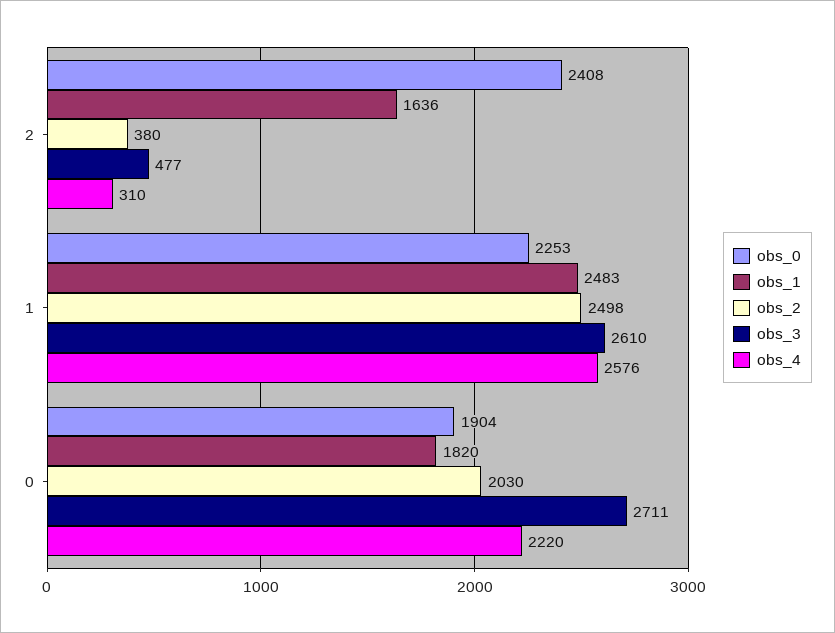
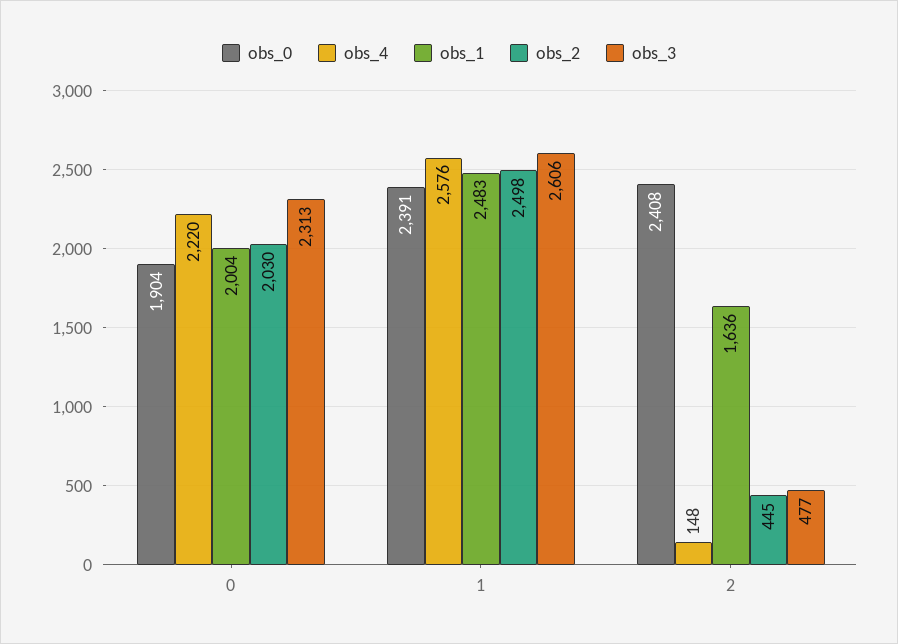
  {
    "obs_0": {
      "2": 2408,
-     "1": 2253,
+     "1": 2391,
      "0": 1904
    },
    "obs_1": {
      "2": 1636,
      "1": 2483,
-     "0": 1820
+     "0": 2004
    },
    "obs_2": {
-     "2": 380,
+     "2": 445,
      "1": 2498,
      "0": 2030
    },
    "obs_3": {
      "2": 477,
-     "1": 2610,
+     "1": 2606,
-     "0": 2711
+     "0": 2313
    },
    "obs_4": {
-     "2": 310,
+     "2": 148,
      "1": 2576,
      "0": 2220
    }
  }

